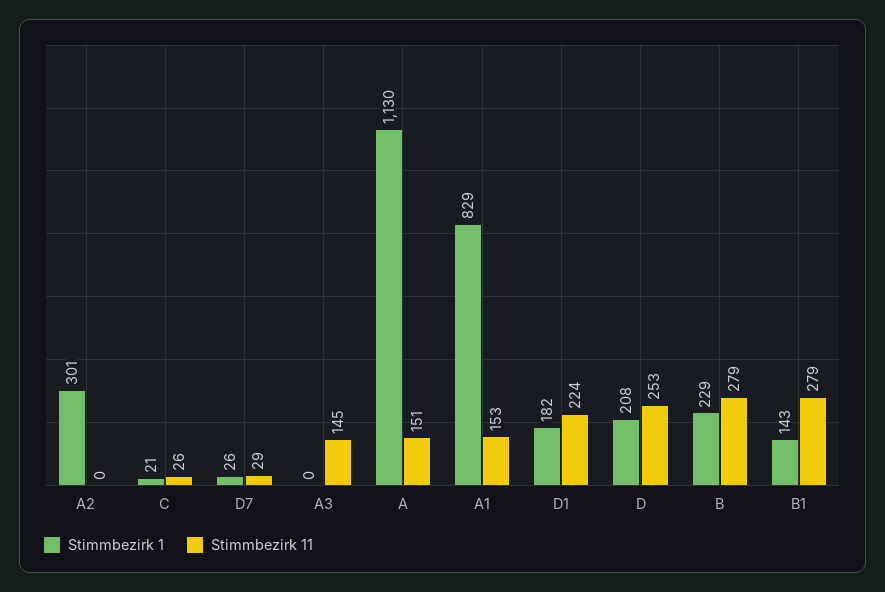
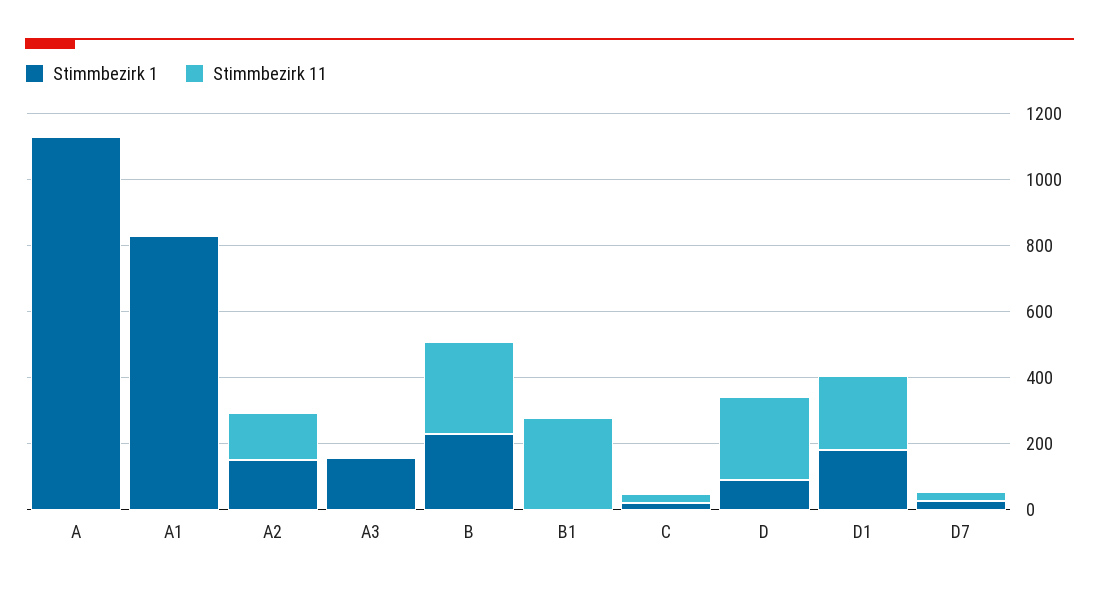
  {
    "Stimmbezirk 1": {
-     "A2": 301,
+     "A2": 150,
      "C": 21,
      "D7": 26,
-     "A3": 0,
+     "A3": 150,
      "A": 1130,
      "A1": 829,
      "D1": 182,
-     "D": 208,
+     "D": 100,
      "B": 229,
-     "B1": 143
+     "B1": 0
    },
    "Stimmbezirk 11": {
-     "A2": 0,
+     "A2": 150,
      "C": 26,
      "D7": 29,
-     "A3": 145,
+     "A3": 0,
-     "A": 151,
+     "A": 0,
-     "A1": 153,
+     "A1": 0,
      "D1": 224,
      "D": 253,
      "B": 279,
      "B1": 279
    }
  }

